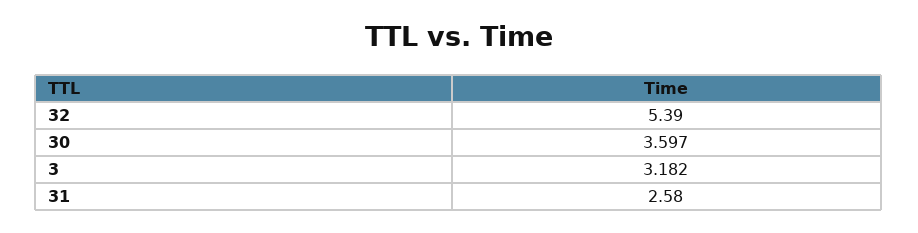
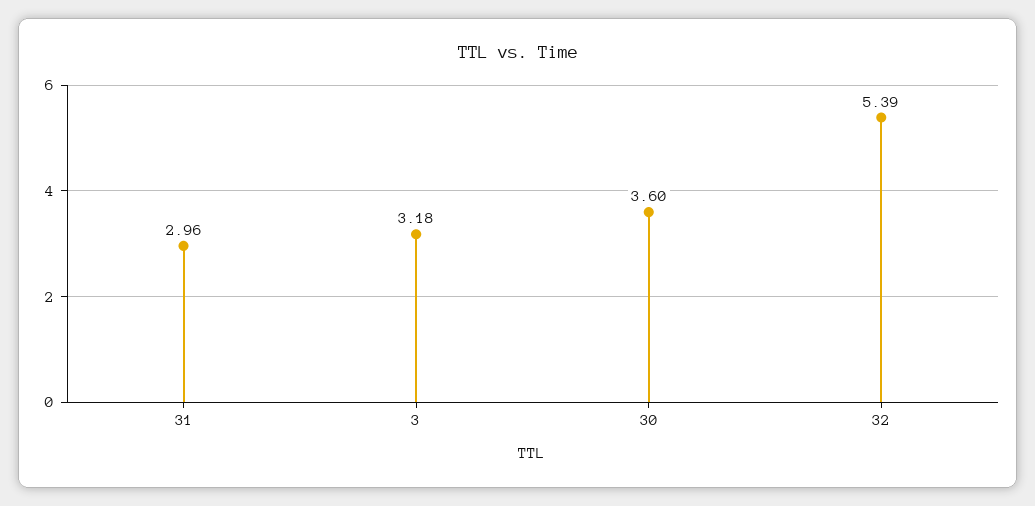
  {
    "32": 5.39,
    "30": 3.597,
    "3": 3.182,
-   "31": 2.58
+   "31": 2.96
  }

